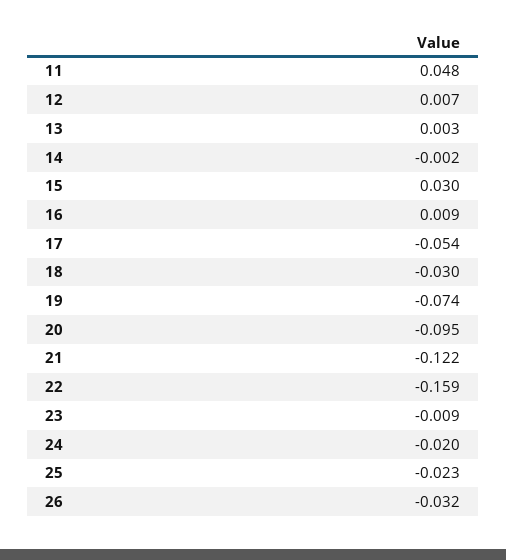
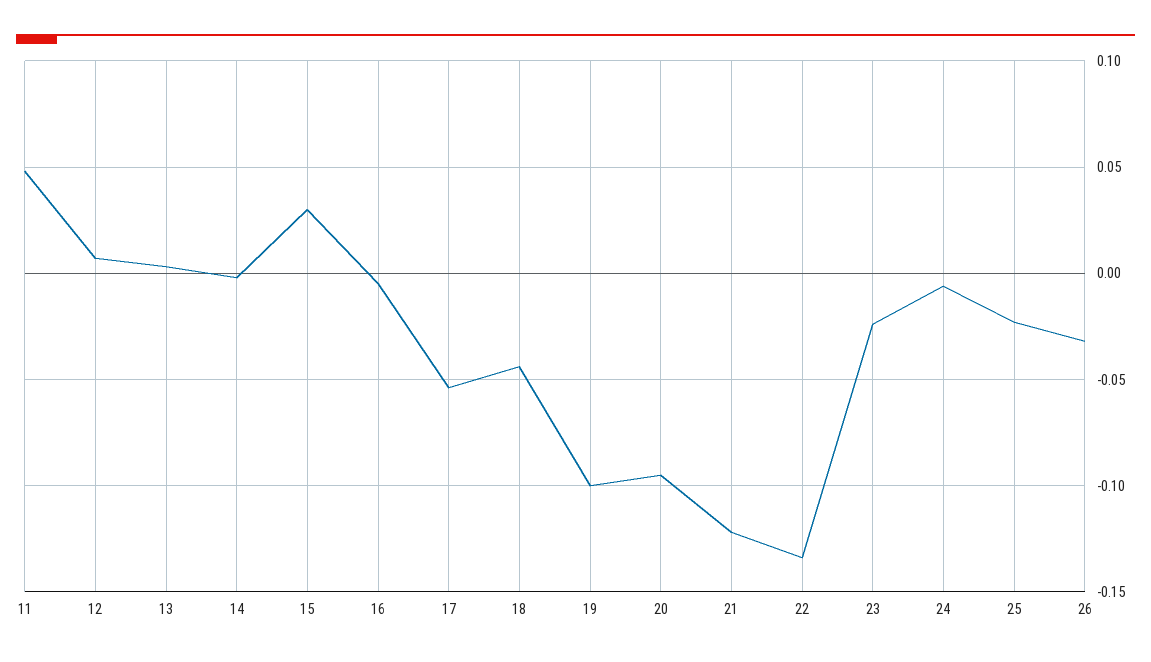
  {
    "11": 0.048,
    "12": 0.007,
    "13": 0.003,
    "14": -0.002,
    "15": 0.03,
-   "16": 0.009,
+   "16": -0.005,
    "17": -0.054,
-   "18": -0.03,
+   "18": -0.045,
-   "19": -0.074,
+   "19": -0.1,
    "20": -0.095,
    "21": -0.122,
-   "22": -0.159,
+   "22": -0.135,
-   "23": -0.009,
+   "23": -0.025,
-   "24": -0.02,
+   "24": -0.005,
    "25": -0.023,
    "26": -0.032
  }

